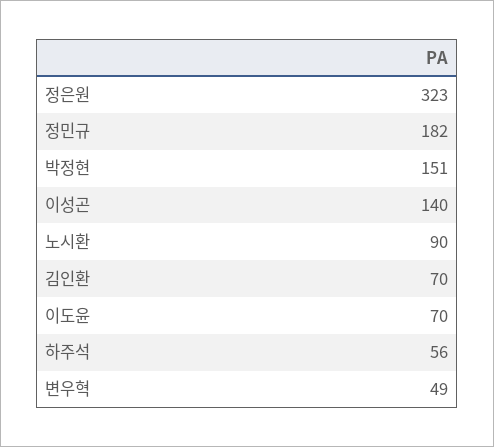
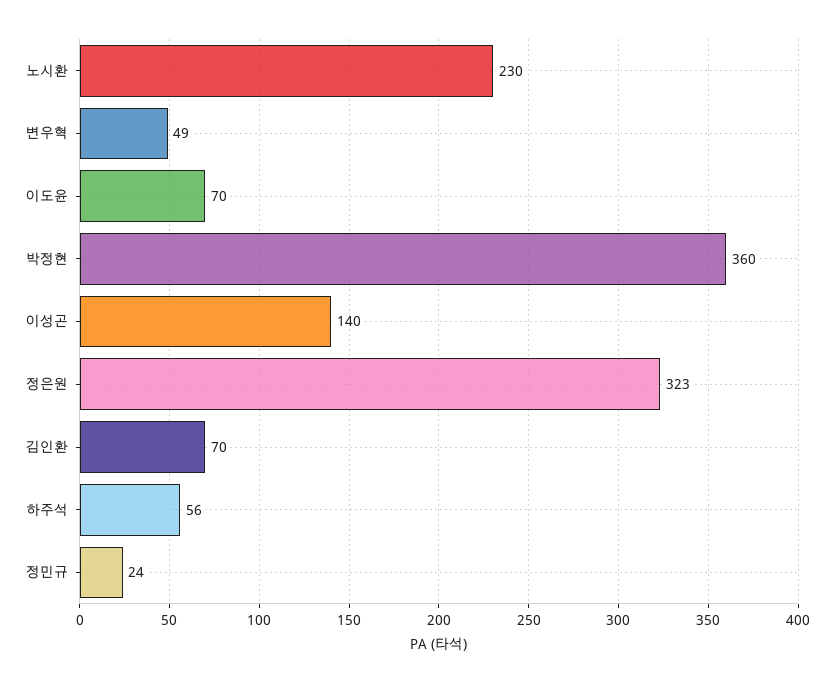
  {
    "정은원": 323,
-   "정민규": 182,
+   "정민규": 24,
-   "박정현": 151,
+   "박정현": 360,
    "이성곤": 140,
-   "노시환": 90,
+   "노시환": 230,
    "김인환": 70,
    "이도윤": 70,
    "하주석": 56,
    "변우혁": 49
  }

